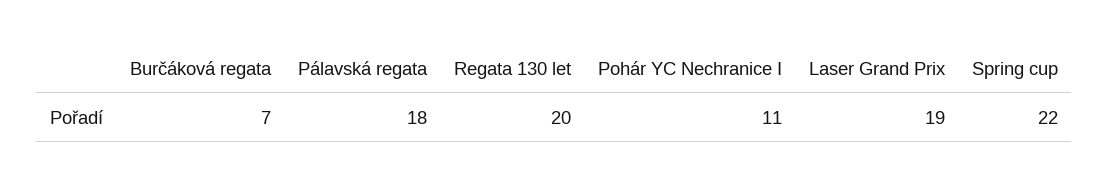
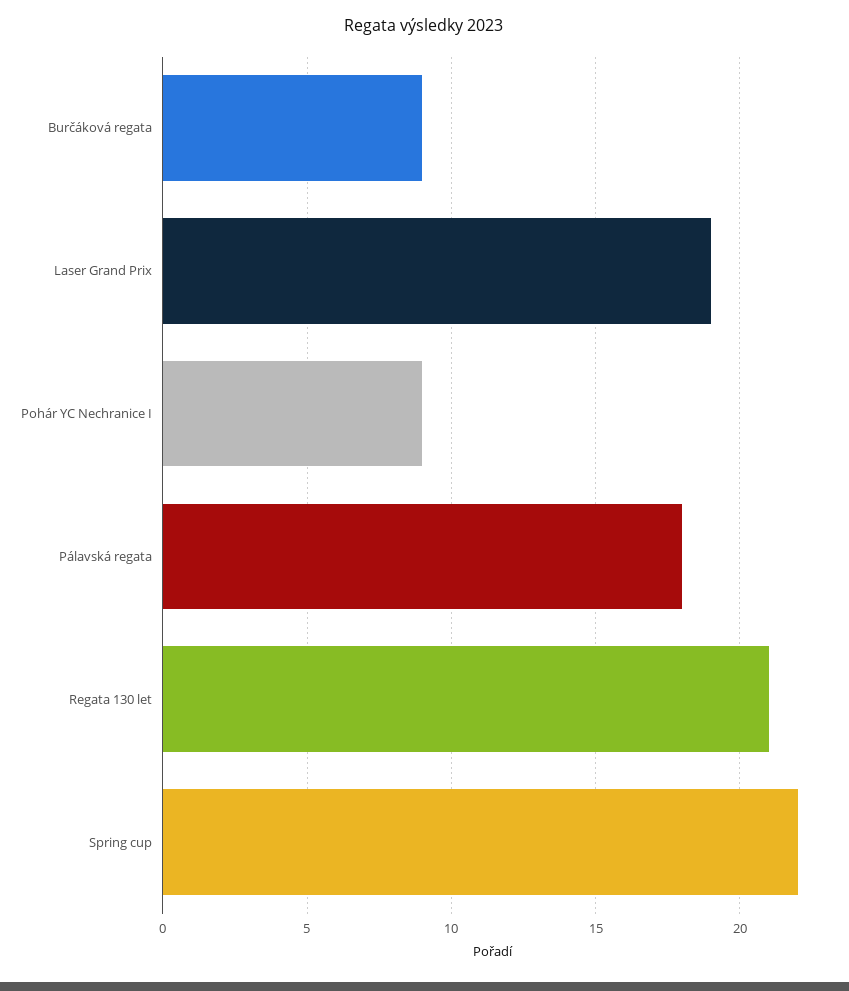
  {
-   "Burčáková regata": 7,
+   "Burčáková regata": 9,
    "Pálavská regata": 18,
-   "Regata 130 let": 20,
+   "Regata 130 let": 21,
-   "Pohár YC Nechranice I": 11,
+   "Pohár YC Nechranice I": 9,
    "Laser Grand Prix": 19,
    "Spring cup": 22
  }

